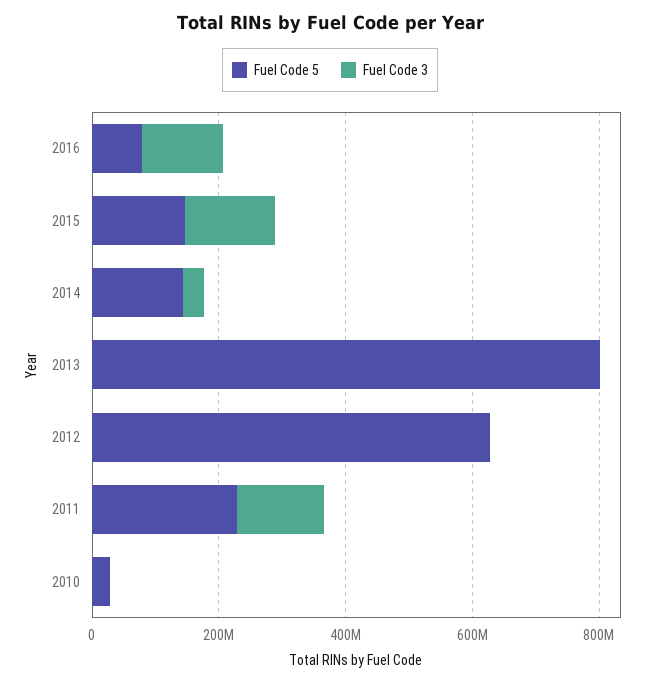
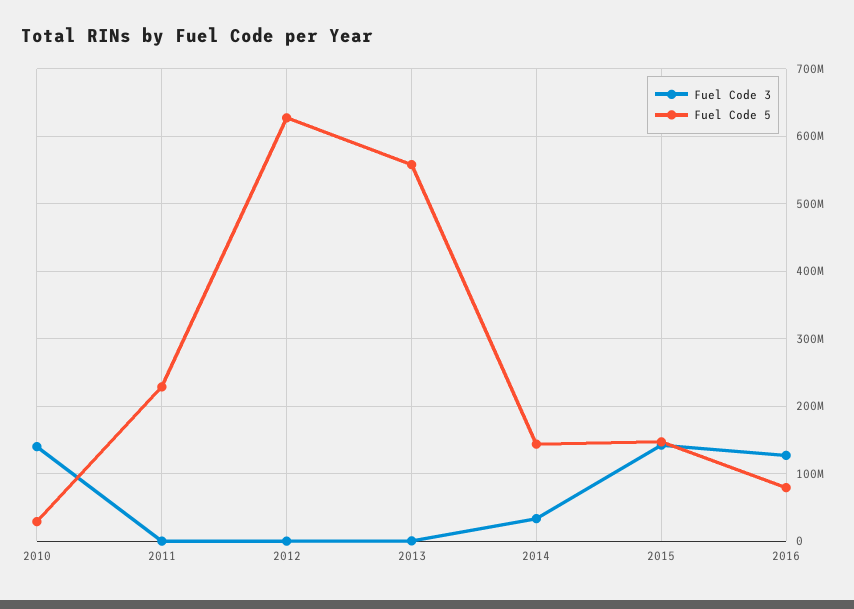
  {
    "Fuel Code 5": {
      "2016": 80000000,
      "2015": 150000000,
      "2014": 140000000,
-     "2013": 800000000,
+     "2013": 560000000,
      "2012": 630000000,
      "2011": 230000000,
      "2010": 30000000
    },
    "Fuel Code 3": {
      "2016": 130000000,
      "2015": 140000000,
      "2014": 30000000,
      "2013": 0,
      "2012": 0,
-     "2011": 150000000,
+     "2011": 0,
-     "2010": 0
+     "2010": 140000000
    }
  }

